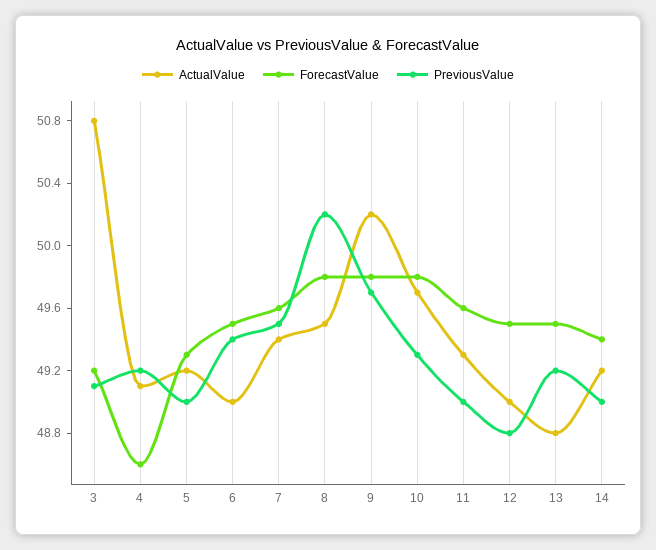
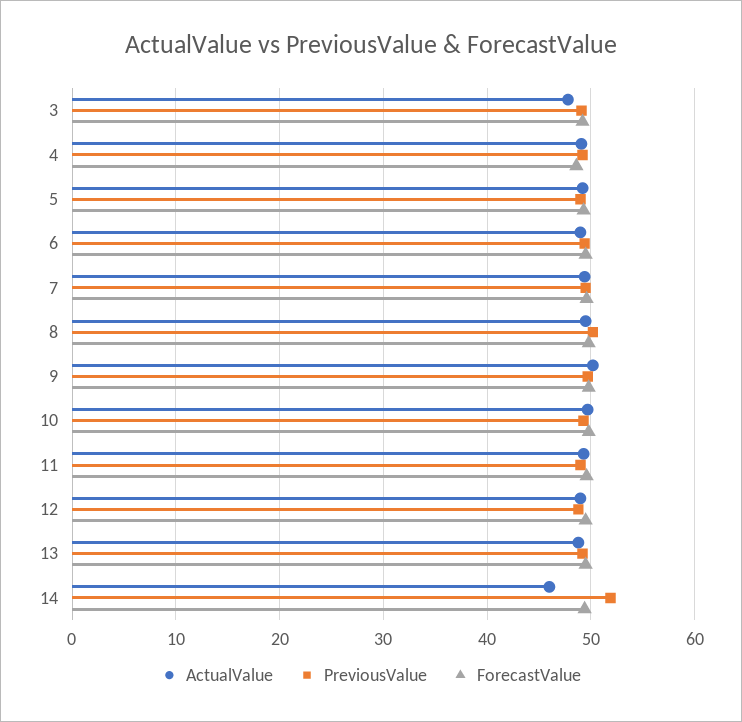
  {
    "ActualValue": {
-     "3": 50.8,
+     "3": 48,
      "4": 49.1,
      "5": 49.2,
      "6": 49,
      "7": 49.4,
      "8": 49.5,
      "9": 50.2,
      "10": 49.7,
      "11": 49.3,
      "12": 49,
      "13": 48.8,
-     "14": 49.2
+     "14": 46
    },
    "ForecastValue": {
      "3": 49.2,
      "4": 48.6,
      "5": 49.3,
      "6": 49.5,
      "7": 49.6,
      "8": 49.8,
      "9": 49.8,
      "10": 49.8,
      "11": 49.6,
      "12": 49.5,
      "13": 49.5,
      "14": 49.4
    },
    "PreviousValue": {
      "3": 49.1,
      "4": 49.2,
      "5": 49,
      "6": 49.4,
      "7": 49.5,
      "8": 50.2,
      "9": 49.7,
      "10": 49.3,
      "11": 49,
      "12": 48.8,
      "13": 49.2,
-     "14": 49
+     "14": 52
    }
  }

